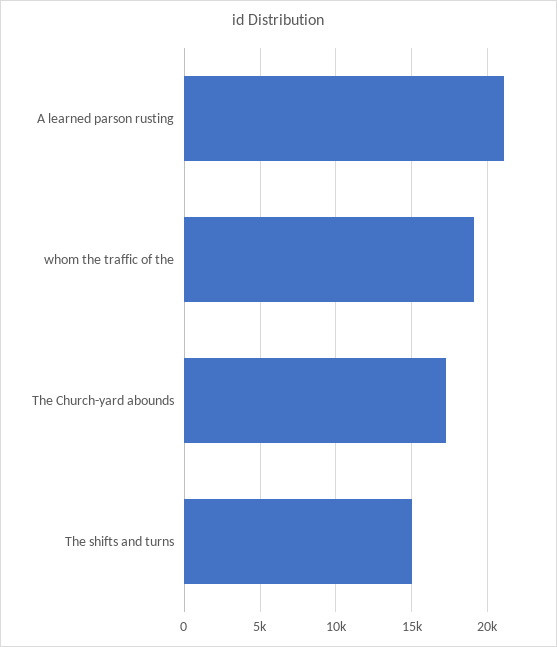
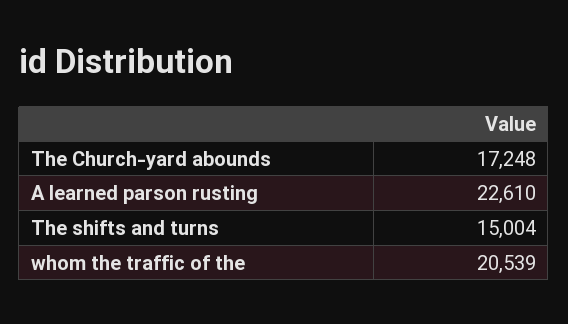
  {
-   "A learned parson rusting": 21000,
+   "A learned parson rusting": 22610,
-   "whom the traffic of the": 19000,
+   "whom the traffic of the": 20539,
    "The Church-yard abounds": 17248,
    "The shifts and turns": 15004
  }

